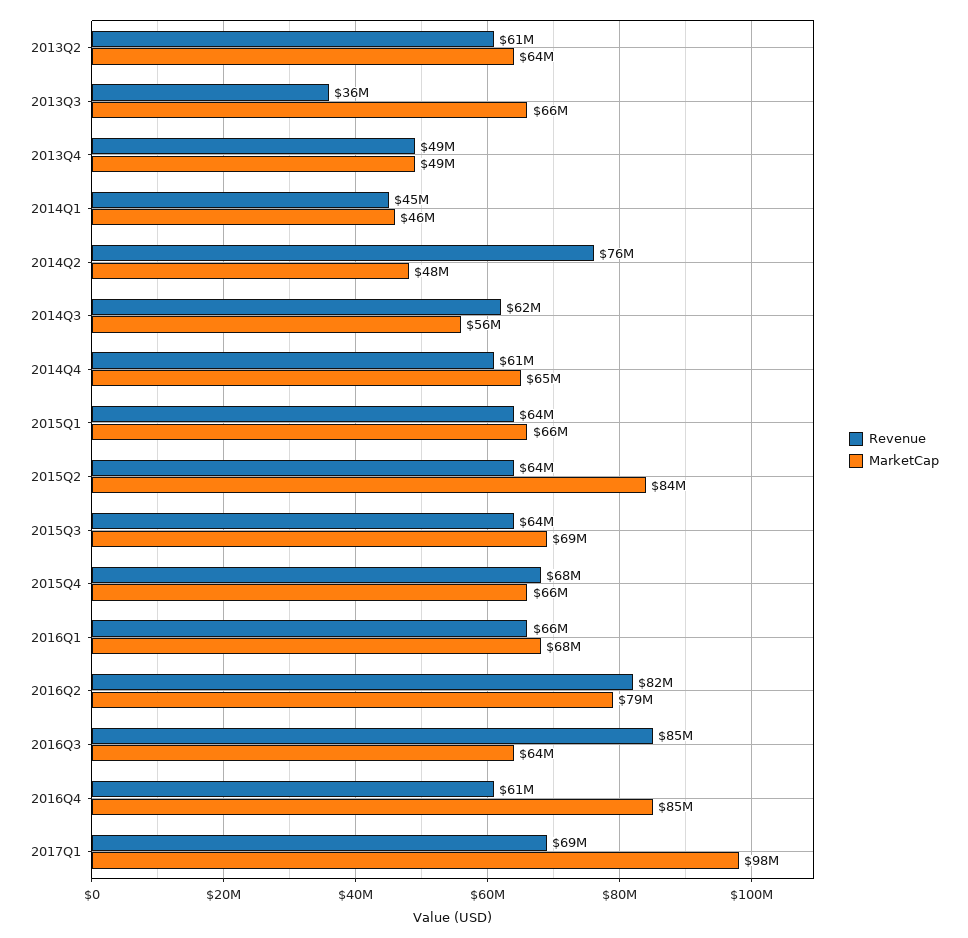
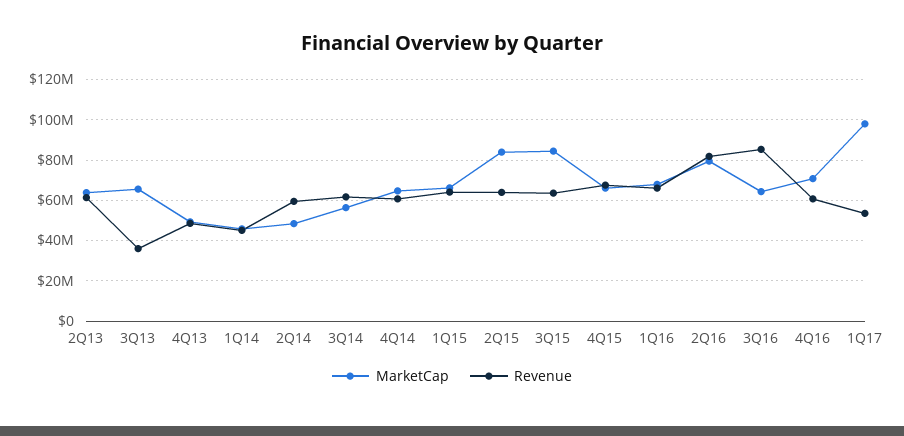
  {
    "Revenue": {
      "2013Q2": 61000000,
      "2013Q3": 36000000,
      "2013Q4": 49000000,
      "2014Q1": 45000000,
-     "2014Q2": 76000000,
+     "2014Q2": 60000000,
      "2014Q3": 62000000,
      "2014Q4": 61000000,
      "2015Q1": 64000000,
      "2015Q2": 64000000,
      "2015Q3": 64000000,
      "2015Q4": 68000000,
      "2016Q1": 66000000,
      "2016Q2": 82000000,
      "2016Q3": 85000000,
      "2016Q4": 61000000,
-     "2017Q1": 69000000
+     "2017Q1": 55000000
    },
    "MarketCap": {
      "2013Q2": 64000000,
      "2013Q3": 66000000,
      "2013Q4": 49000000,
      "2014Q1": 46000000,
      "2014Q2": 48000000,
      "2014Q3": 56000000,
      "2014Q4": 65000000,
      "2015Q1": 66000000,
      "2015Q2": 84000000,
-     "2015Q3": 69000000,
+     "2015Q3": 85000000,
      "2015Q4": 66000000,
      "2016Q1": 68000000,
      "2016Q2": 79000000,
      "2016Q3": 64000000,
-     "2016Q4": 85000000,
+     "2016Q4": 70000000,
      "2017Q1": 98000000
    }
  }

